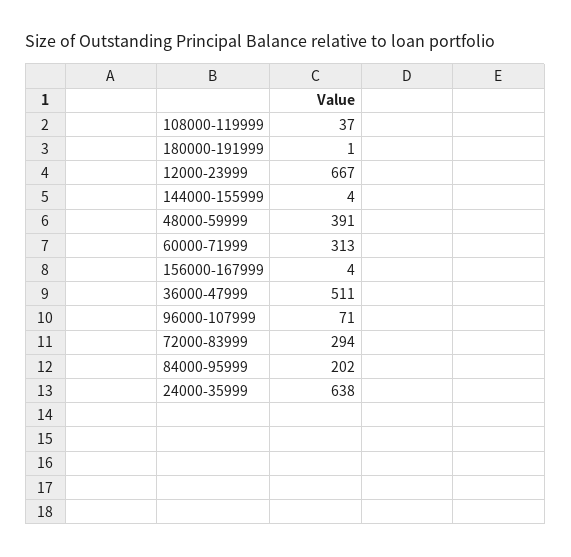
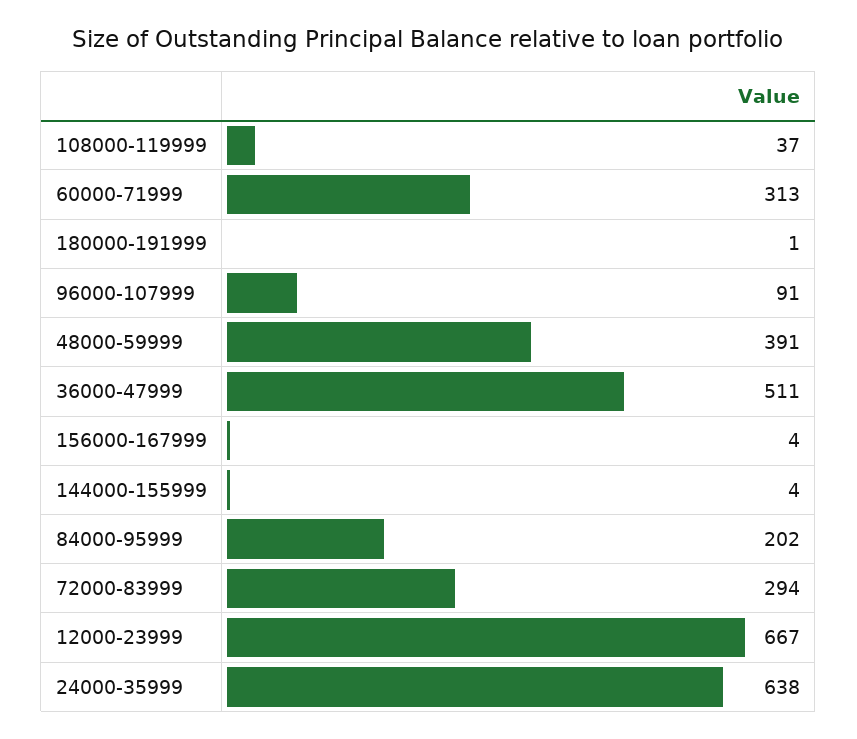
  {
    "108000-119999": 37,
    "180000-191999": 1,
    "12000-23999": 667,
    "144000-155999": 4,
    "48000-59999": 391,
    "60000-71999": 313,
    "156000-167999": 4,
    "36000-47999": 511,
-   "96000-107999": 71,
+   "96000-107999": 91,
    "72000-83999": 294,
    "84000-95999": 202,
    "24000-35999": 638
  }

